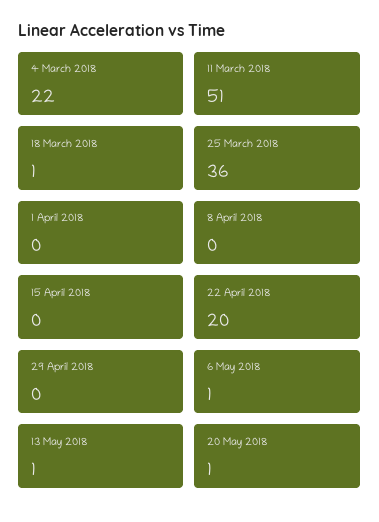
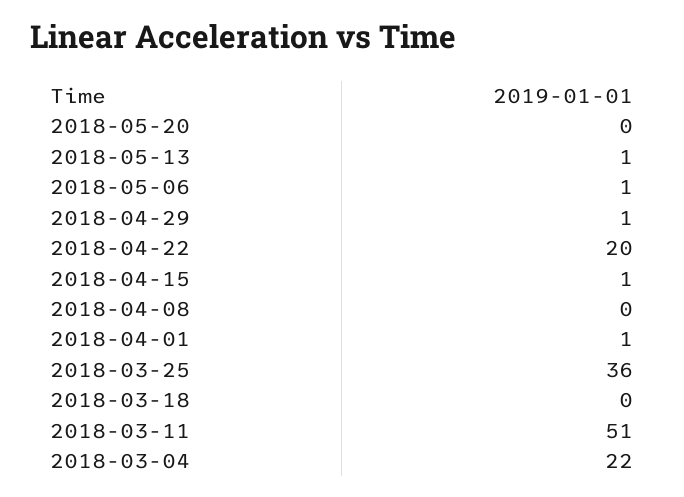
  {
    "4 March 2018": 22,
    "11 March 2018": 51,
-   "18 March 2018": 1,
+   "18 March 2018": 0,
    "25 March 2018": 36,
-   "1 April 2018": 0,
+   "1 April 2018": 1,
    "8 April 2018": 0,
-   "15 April 2018": 0,
+   "15 April 2018": 1,
    "22 April 2018": 20,
-   "29 April 2018": 0,
+   "29 April 2018": 1,
    "6 May 2018": 1,
    "13 May 2018": 1,
-   "20 May 2018": 1
+   "20 May 2018": 0
  }

